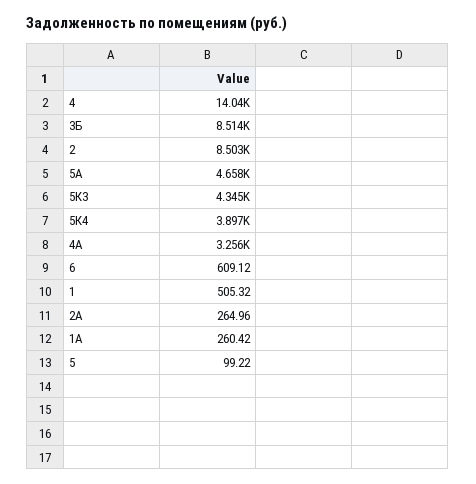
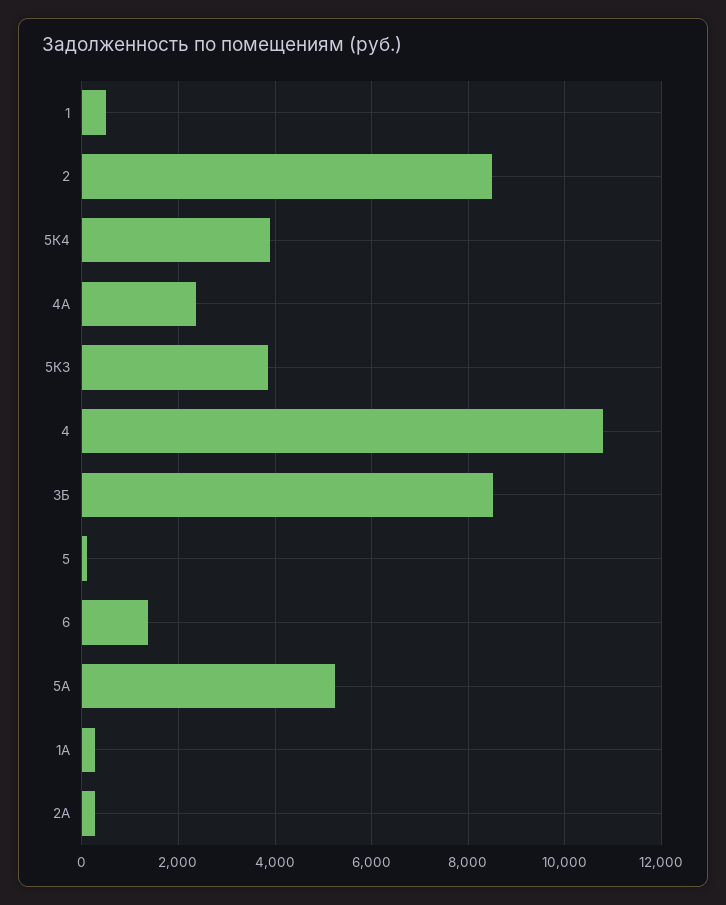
  {
-   "4": 14040,
+   "4": 10800,
    "3Б": 8514,
    "2": 8503,
-   "5А": 4658,
+   "5А": 5200,
-   "5К3": 4345,
+   "5К3": 3800,
    "5К4": 3897,
-   "4А": 3256,
+   "4А": 2400,
-   "6": 609.12,
+   "6": 1400,
    "1": 505.32,
    "2А": 264.96,
    "1А": 260.42,
    "5": 99.22
  }

